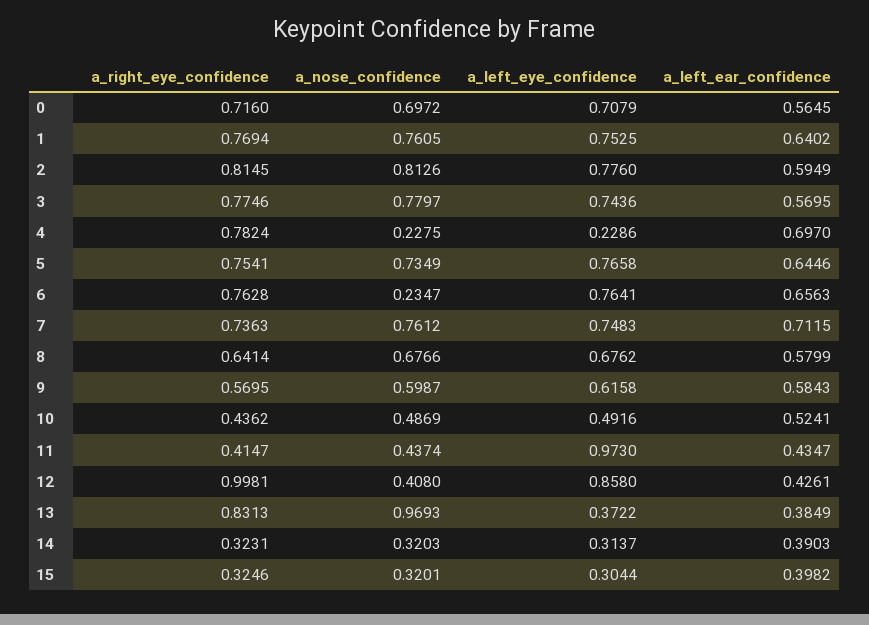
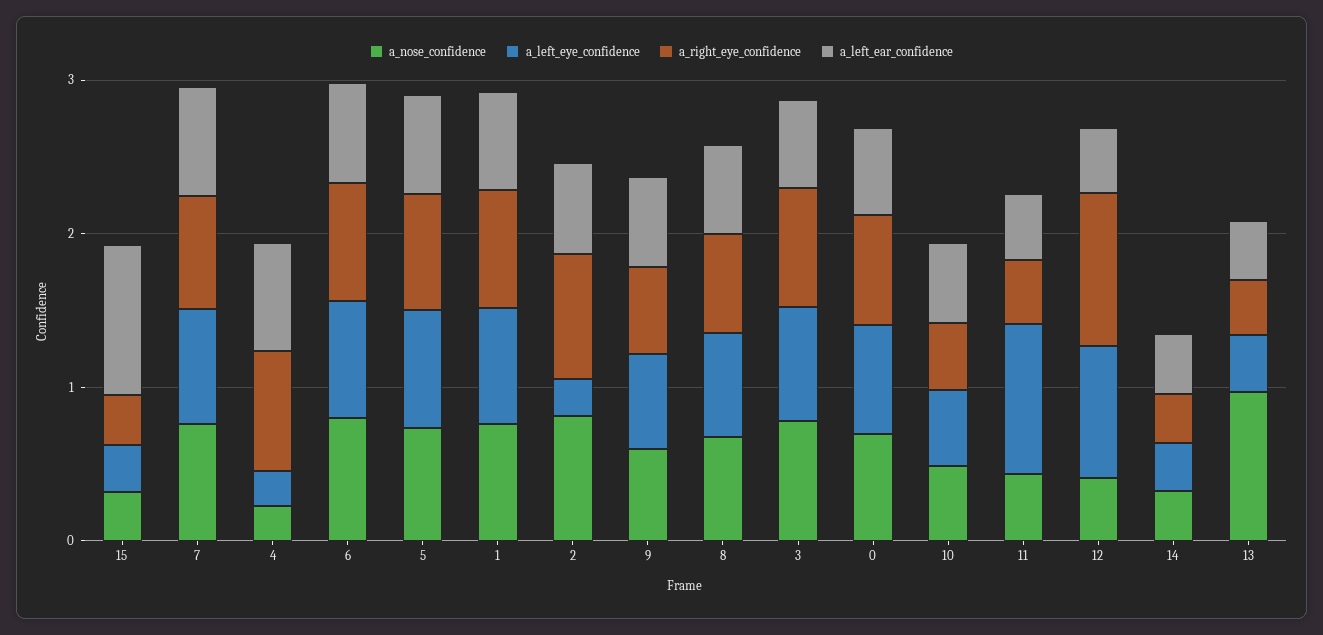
  {
    "a_right_eye_confidence": {
      "0": 0.716,
      "1": 0.7694,
      "2": 0.8145,
      "3": 0.7746,
      "4": 0.7824,
      "5": 0.7541,
      "6": 0.7628,
      "7": 0.7363,
      "8": 0.6414,
      "9": 0.5695,
      "10": 0.4362,
      "11": 0.4147,
      "12": 0.9981,
-     "13": 0.8313,
+     "13": 0.4,
      "14": 0.3231,
      "15": 0.3246
    },
    "a_nose_confidence": {
      "0": 0.6972,
      "1": 0.7605,
      "2": 0.8126,
      "3": 0.7797,
      "4": 0.2275,
      "5": 0.7349,
-     "6": 0.2347,
+     "6": 0.8,
      "7": 0.7612,
      "8": 0.6766,
      "9": 0.5987,
      "10": 0.4869,
      "11": 0.4374,
      "12": 0.408,
      "13": 0.9693,
      "14": 0.3203,
      "15": 0.3201
    },
    "a_left_eye_confidence": {
      "0": 0.7079,
      "1": 0.7525,
-     "2": 0.776,
+     "2": 0.2,
      "3": 0.7436,
      "4": 0.2286,
      "5": 0.7658,
      "6": 0.7641,
      "7": 0.7483,
      "8": 0.6762,
      "9": 0.6158,
      "10": 0.4916,
      "11": 0.973,
      "12": 0.858,
      "13": 0.3722,
      "14": 0.3137,
      "15": 0.3044
    },
    "a_left_ear_confidence": {
      "0": 0.5645,
      "1": 0.6402,
      "2": 0.5949,
      "3": 0.5695,
      "4": 0.697,
      "5": 0.6446,
      "6": 0.6563,
      "7": 0.7115,
      "8": 0.5799,
      "9": 0.5843,
      "10": 0.5241,
      "11": 0.4347,
      "12": 0.4261,
      "13": 0.3849,
      "14": 0.3903,
-     "15": 0.3982
+     "15": 1
    }
  }

